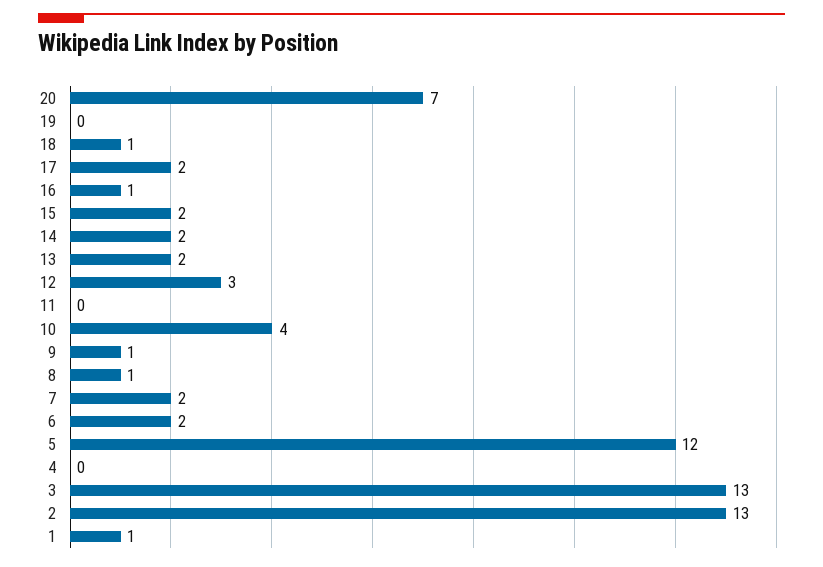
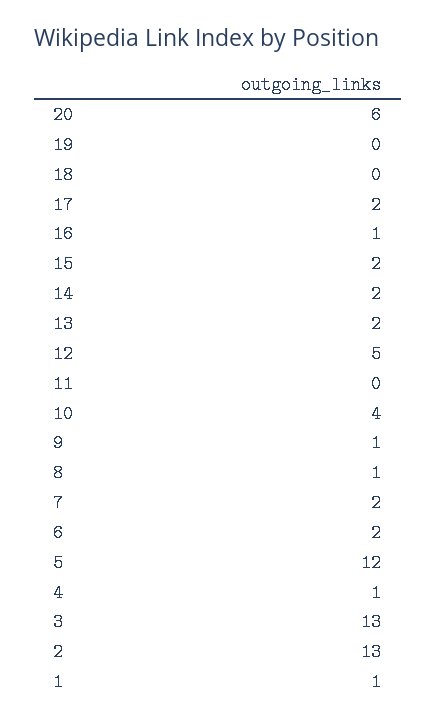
  {
-   "20": 7,
+   "20": 6,
    "19": 0,
-   "18": 1,
+   "18": 0,
    "17": 2,
    "16": 1,
    "15": 2,
    "14": 2,
    "13": 2,
-   "12": 3,
+   "12": 5,
    "11": 0,
    "10": 4,
    "9": 1,
    "8": 1,
    "7": 2,
    "6": 2,
    "5": 12,
-   "4": 0,
+   "4": 1,
    "3": 13,
    "2": 13,
    "1": 1
  }

